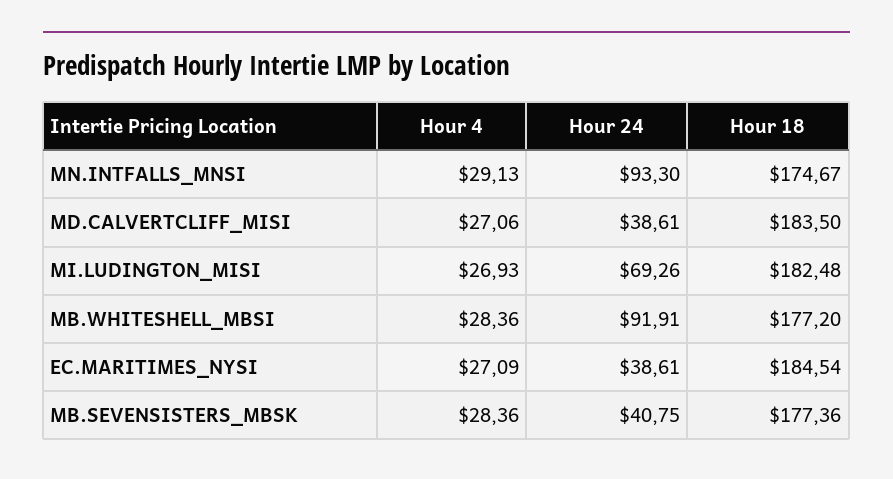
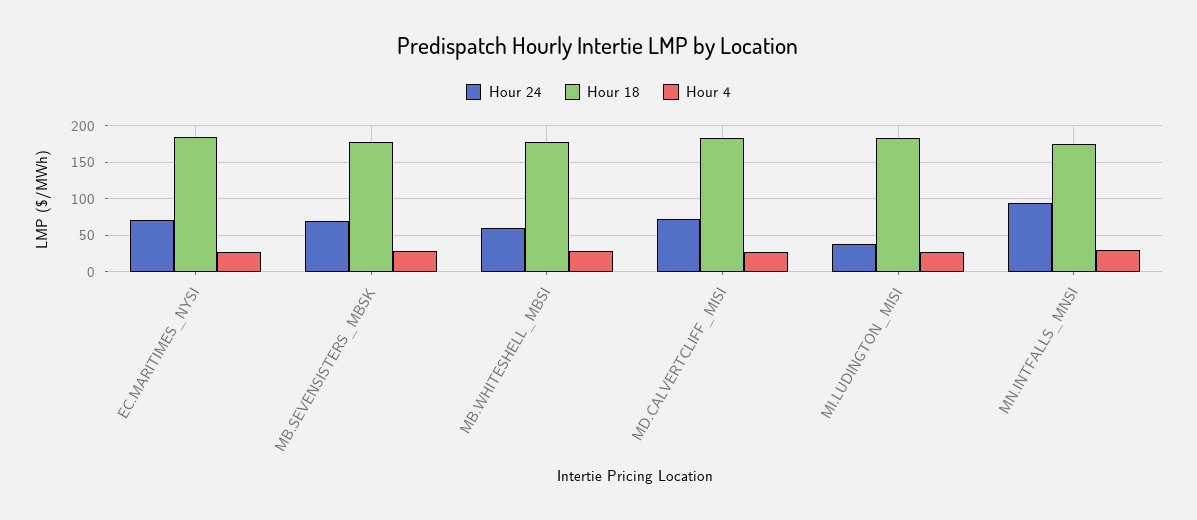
  {
    "Hour 4": {
      "MN.INTFALLS_MNSI": 29.13,
      "MD.CALVERTCLIFF_MISI": 27.06,
      "MI.LUDINGTON_MISI": 26.93,
      "MB.WHITESHELL_MBSI": 28.36,
      "EC.MARITIMES_NYSI": 27.09,
      "MB.SEVENSISTERS_MBSK": 28.36
    },
    "Hour 24": {
      "MN.INTFALLS_MNSI": 93.3,
-     "MD.CALVERTCLIFF_MISI": 38.61,
+     "MD.CALVERTCLIFF_MISI": 70,
-     "MI.LUDINGTON_MISI": 69.26,
+     "MI.LUDINGTON_MISI": 40,
-     "MB.WHITESHELL_MBSI": 91.91,
+     "MB.WHITESHELL_MBSI": 60,
-     "EC.MARITIMES_NYSI": 38.61,
+     "EC.MARITIMES_NYSI": 70,
-     "MB.SEVENSISTERS_MBSK": 40.75
+     "MB.SEVENSISTERS_MBSK": 70
    },
    "Hour 18": {
      "MN.INTFALLS_MNSI": 174.67,
      "MD.CALVERTCLIFF_MISI": 183.5,
      "MI.LUDINGTON_MISI": 182.48,
      "MB.WHITESHELL_MBSI": 177.2,
      "EC.MARITIMES_NYSI": 184.54,
      "MB.SEVENSISTERS_MBSK": 177.36
    }
  }

